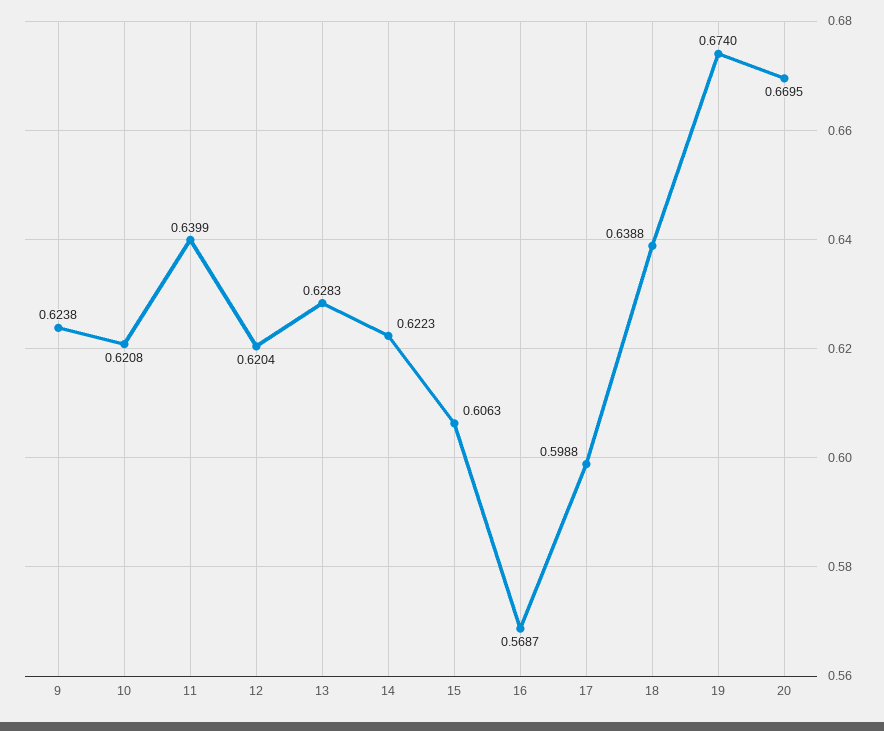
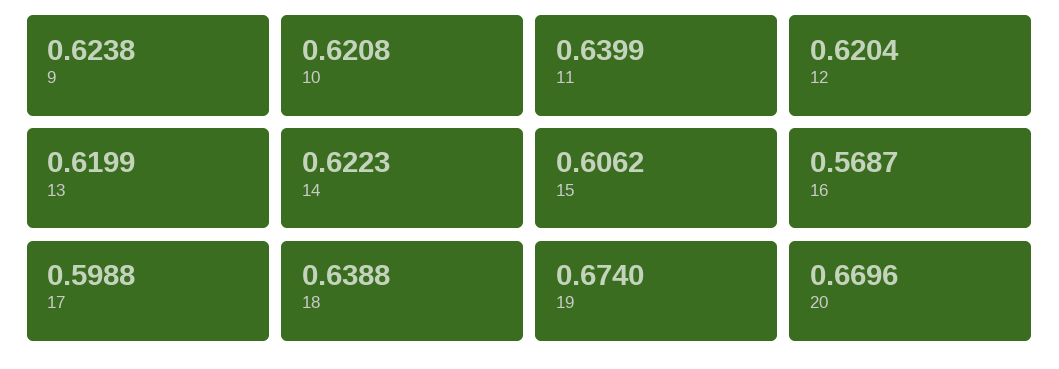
  {
    "9": 0.6238,
    "10": 0.6208,
    "11": 0.6399,
    "12": 0.6204,
-   "13": 0.6283,
+   "13": 0.6199,
    "14": 0.6223,
-   "15": 0.6063,
+   "15": 0.6062,
    "16": 0.5687,
    "17": 0.5988,
    "18": 0.6388,
    "19": 0.674,
-   "20": 0.6695
+   "20": 0.6696
  }

